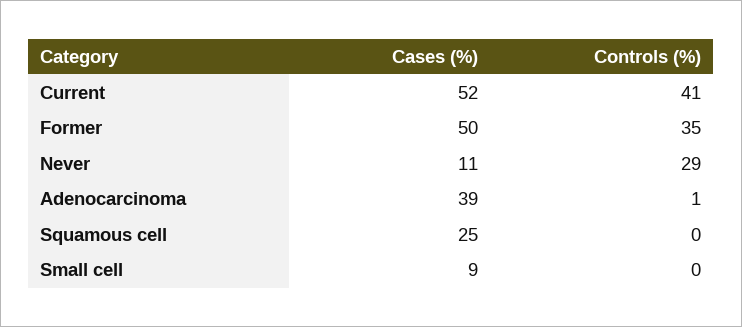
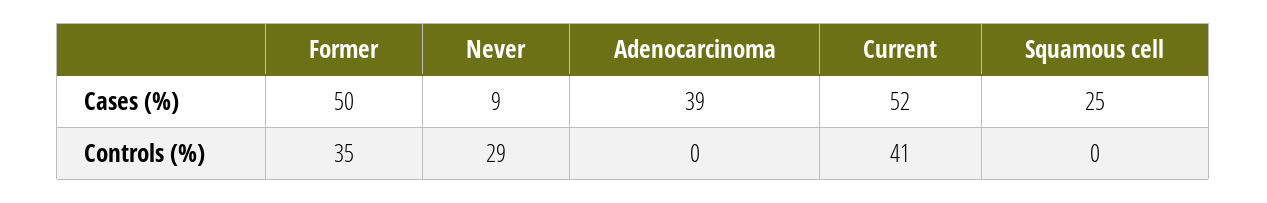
  {
    "Cases (%)": {
      "Current": 52,
      "Former": 50,
-     "Never": 11,
+     "Never": 9,
      "Adenocarcinoma": 39,
-     "Squamous cell": 25,
+     "Squamous cell": 25
-     "Small cell": 9
    },
    "Controls (%)": {
      "Current": 41,
      "Former": 35,
      "Never": 29,
-     "Adenocarcinoma": 1,
+     "Adenocarcinoma": 0,
-     "Squamous cell": 0,
+     "Squamous cell": 0
-     "Small cell": 0
    }
  }

